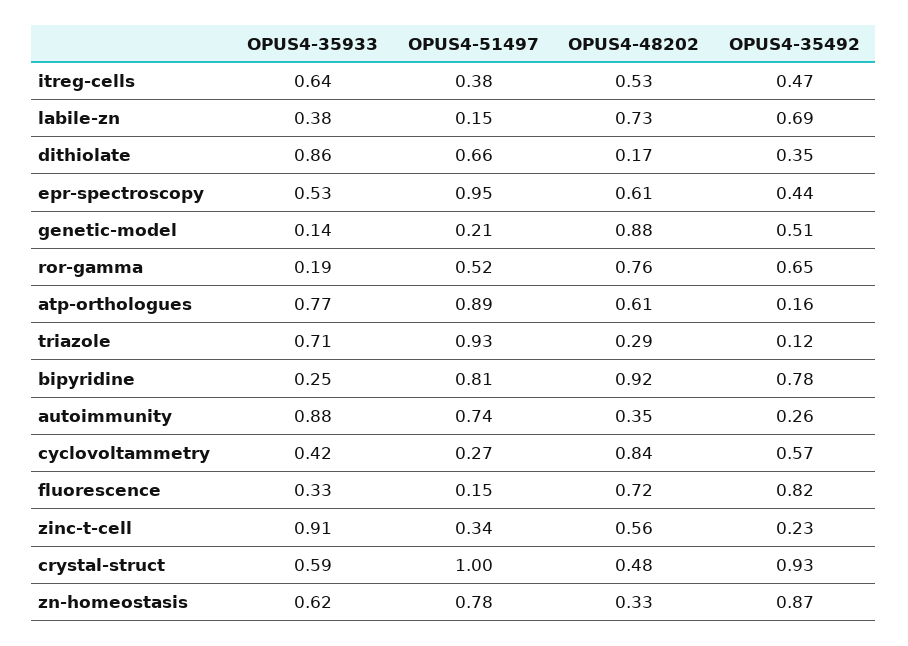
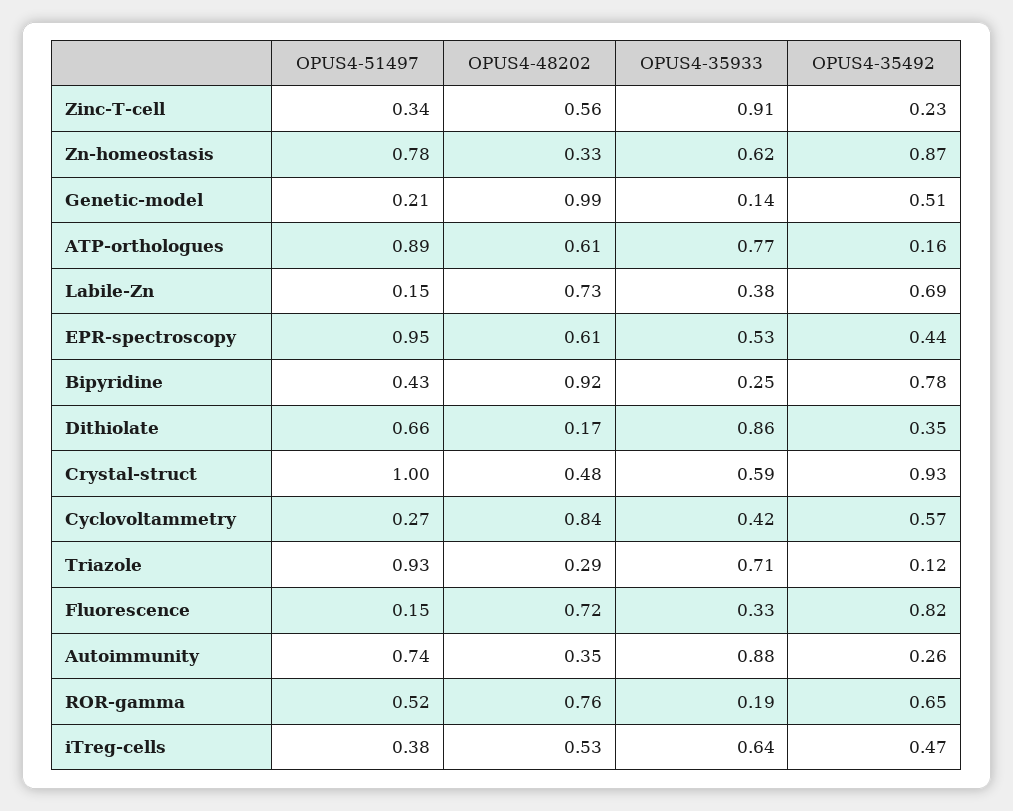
  {
    "OPUS4-35933": {
      "itreg-cells": 0.64,
      "labile-zn": 0.38,
      "dithiolate": 0.86,
      "epr-spectroscopy": 0.53,
      "genetic-model": 0.14,
      "ror-gamma": 0.19,
      "atp-orthologues": 0.77,
      "triazole": 0.71,
      "bipyridine": 0.25,
      "autoimmunity": 0.88,
      "cyclovoltammetry": 0.42,
      "fluorescence": 0.33,
      "zinc-t-cell": 0.91,
      "crystal-struct": 0.59,
      "zn-homeostasis": 0.62
    },
    "OPUS4-51497": {
      "itreg-cells": 0.38,
      "labile-zn": 0.15,
      "dithiolate": 0.66,
      "epr-spectroscopy": 0.95,
      "genetic-model": 0.21,
      "ror-gamma": 0.52,
      "atp-orthologues": 0.89,
      "triazole": 0.93,
-     "bipyridine": 0.81,
+     "bipyridine": 0.43,
      "autoimmunity": 0.74,
      "cyclovoltammetry": 0.27,
      "fluorescence": 0.15,
      "zinc-t-cell": 0.34,
      "crystal-struct": 1,
      "zn-homeostasis": 0.78
    },
    "OPUS4-48202": {
      "itreg-cells": 0.53,
      "labile-zn": 0.73,
      "dithiolate": 0.17,
      "epr-spectroscopy": 0.61,
-     "genetic-model": 0.88,
+     "genetic-model": 0.99,
      "ror-gamma": 0.76,
      "atp-orthologues": 0.61,
      "triazole": 0.29,
      "bipyridine": 0.92,
      "autoimmunity": 0.35,
      "cyclovoltammetry": 0.84,
      "fluorescence": 0.72,
      "zinc-t-cell": 0.56,
      "crystal-struct": 0.48,
      "zn-homeostasis": 0.33
    },
    "OPUS4-35492": {
      "itreg-cells": 0.47,
      "labile-zn": 0.69,
      "dithiolate": 0.35,
      "epr-spectroscopy": 0.44,
      "genetic-model": 0.51,
      "ror-gamma": 0.65,
      "atp-orthologues": 0.16,
      "triazole": 0.12,
      "bipyridine": 0.78,
      "autoimmunity": 0.26,
      "cyclovoltammetry": 0.57,
      "fluorescence": 0.82,
      "zinc-t-cell": 0.23,
      "crystal-struct": 0.93,
      "zn-homeostasis": 0.87
    }
  }

